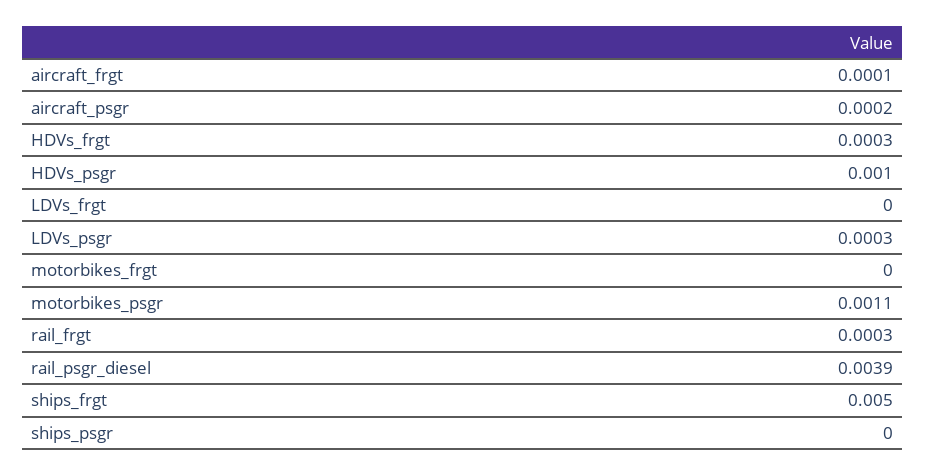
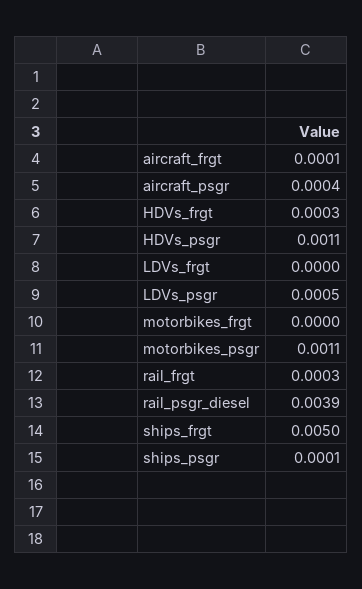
  {
    "aircraft_frgt": 0.0001,
-   "aircraft_psgr": 0.0002,
+   "aircraft_psgr": 0.0004,
    "HDVs_frgt": 0.0003,
-   "HDVs_psgr": 0.001,
+   "HDVs_psgr": 0.0011,
    "LDVs_frgt": 0,
-   "LDVs_psgr": 0.0003,
+   "LDVs_psgr": 0.0005,
    "motorbikes_frgt": 0,
    "motorbikes_psgr": 0.0011,
    "rail_frgt": 0.0003,
    "rail_psgr_diesel": 0.0039,
    "ships_frgt": 0.005,
-   "ships_psgr": 0
+   "ships_psgr": 0.0001
  }

